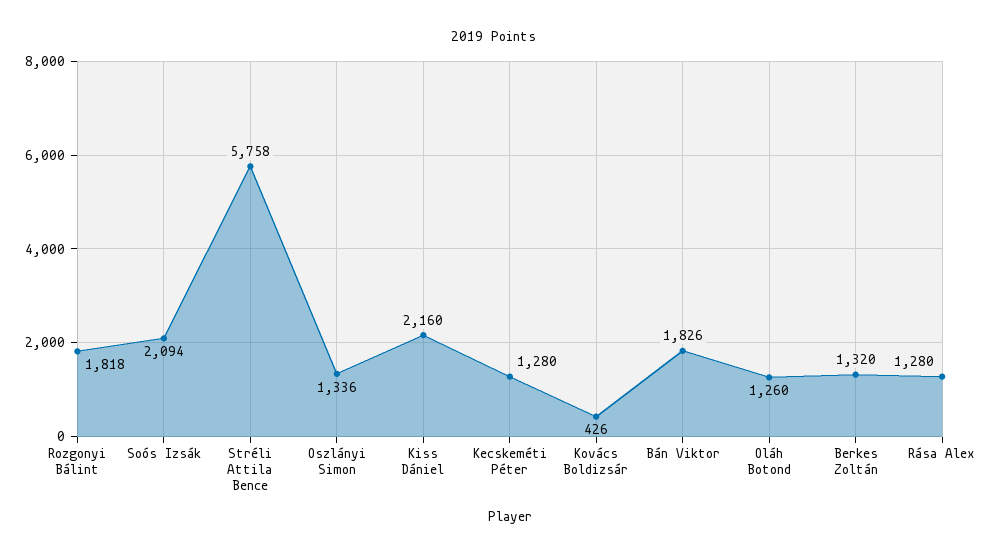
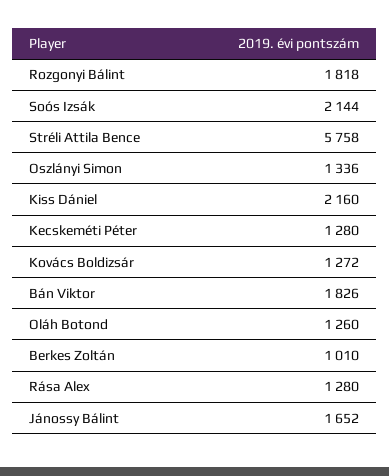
  {
    "Rozgonyi Bálint": 1818,
-   "Soós Izsák": 2094,
+   "Soós Izsák": 2144,
    "Stréli Attila Bence": 5758,
    "Oszlányi Simon": 1336,
    "Kiss Dániel": 2160,
    "Kecskeméti Péter": 1280,
-   "Kovács Boldizsár": 426,
+   "Kovács Boldizsár": 1272,
    "Bán Viktor": 1826,
    "Oláh Botond": 1260,
-   "Berkes Zoltán": 1320,
+   "Berkes Zoltán": 1010,
-   "Rása Alex": 1280
+   "Rása Alex": 1280,
+   "Jánossy Bálint": 1652
  }

